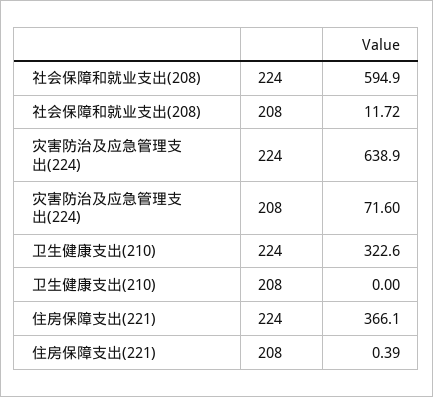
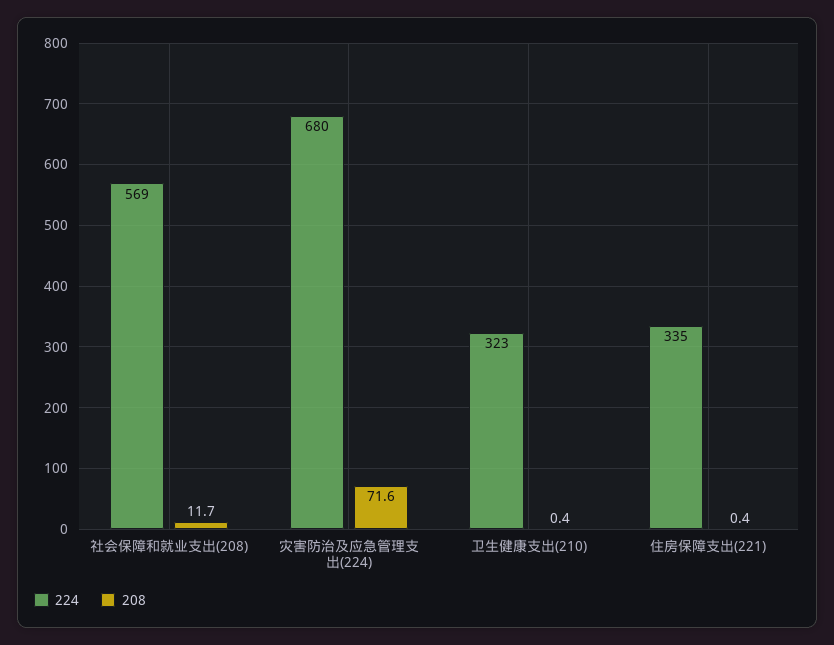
  {
    "224": {
-     "社会保障和就业支出(208)": 594.9,
+     "社会保障和就业支出(208)": 569,
-     "灾害防治及应急管理支出(224)": 638.9,
+     "灾害防治及应急管理支出(224)": 680,
      "卫生健康支出(210)": 322.6,
-     "住房保障支出(221)": 366.1
+     "住房保障支出(221)": 335
    },
    "208": {
      "社会保障和就业支出(208)": 11.72,
      "灾害防治及应急管理支出(224)": 71.6,
-     "卫生健康支出(210)": 0,
+     "卫生健康支出(210)": 0.4,
      "住房保障支出(221)": 0.39
    }
  }

